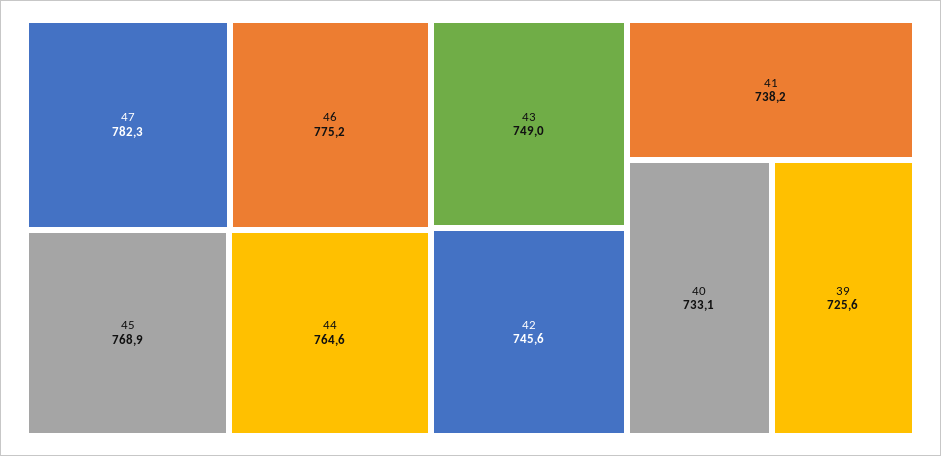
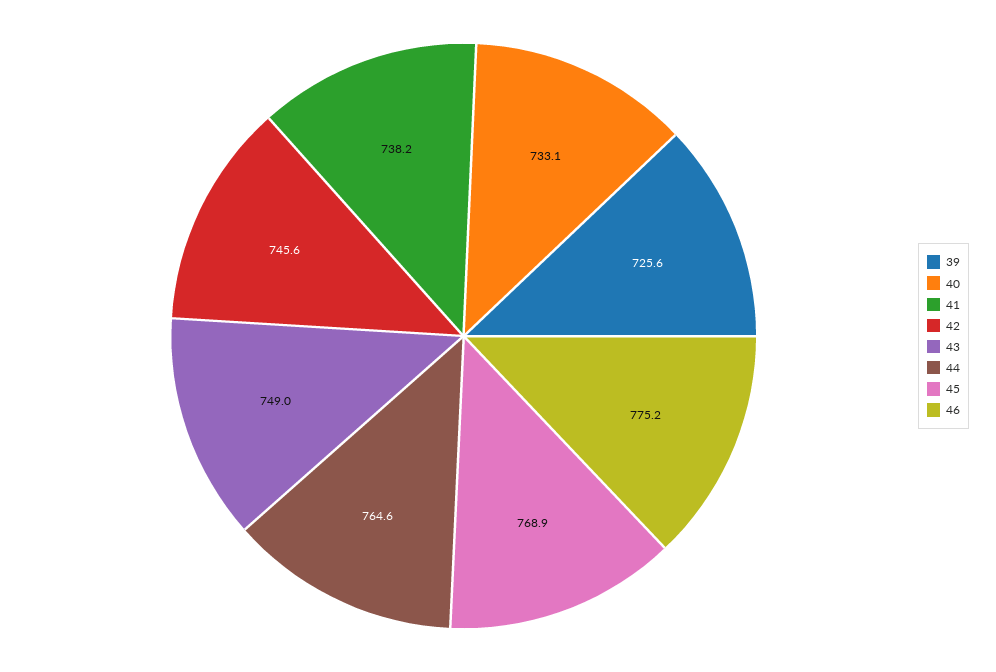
  {
-   "47": 782.3,
    "46": 775.2,
    "45": 768.9,
    "44": 764.6,
    "43": 749,
    "42": 745.6,
    "41": 738.2,
    "40": 733.1,
    "39": 725.6
  }

